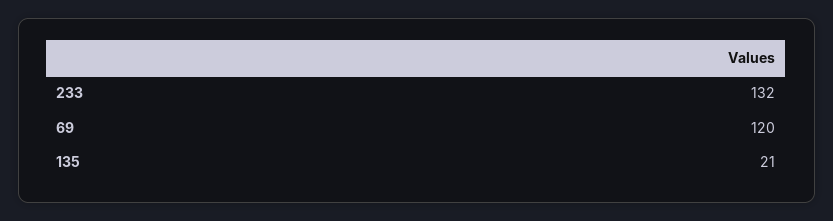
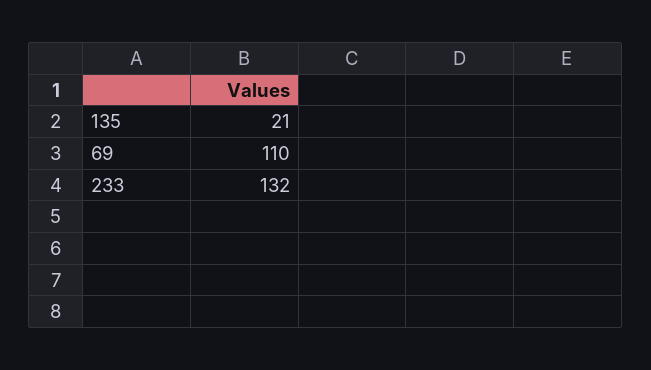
  {
    "233": 132,
-   "69": 120,
+   "69": 110,
    "135": 21
  }

